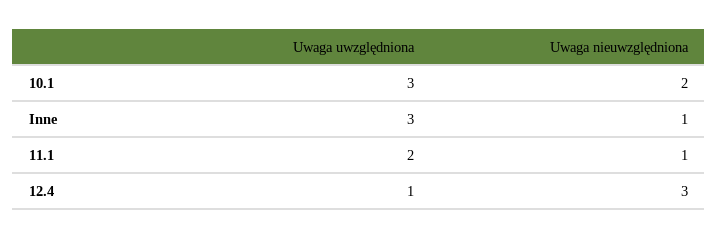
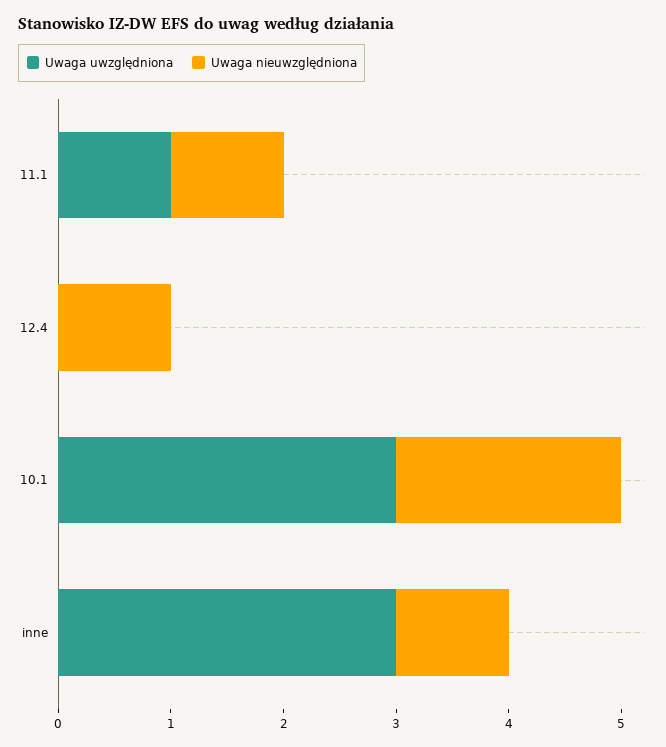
  {
    "Uwaga uwzględniona": {
      "10.1": 3,
      "Inne": 3,
-     "11.1": 2,
+     "11.1": 1,
-     "12.4": 1
+     "12.4": 0
    },
    "Uwaga nieuwzględniona": {
      "10.1": 2,
      "Inne": 1,
      "11.1": 1,
-     "12.4": 3
+     "12.4": 1
    }
  }

